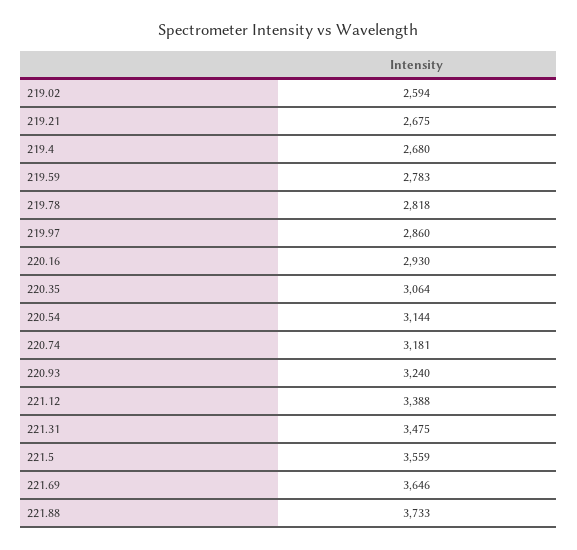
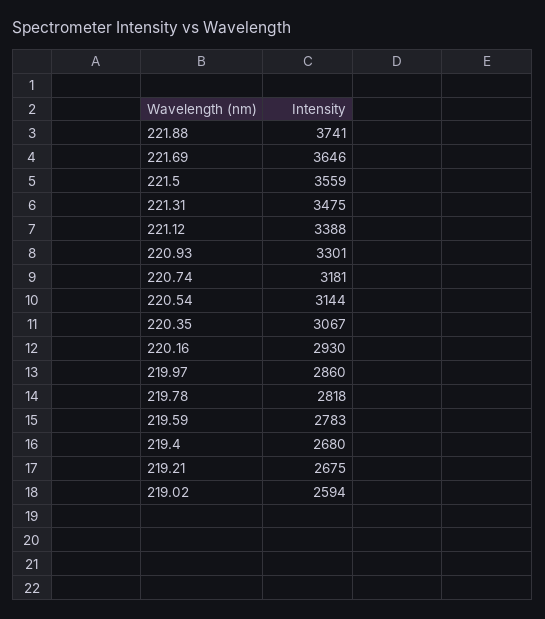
  {
    "219.02": 2594,
    "219.21": 2675,
    "219.4": 2680,
    "219.59": 2783,
    "219.78": 2818,
    "219.97": 2860,
    "220.16": 2930,
-   "220.35": 3064,
+   "220.35": 3067,
    "220.54": 3144,
    "220.74": 3181,
-   "220.93": 3240,
+   "220.93": 3301,
    "221.12": 3388,
    "221.31": 3475,
    "221.5": 3559,
    "221.69": 3646,
-   "221.88": 3733
+   "221.88": 3741
  }

